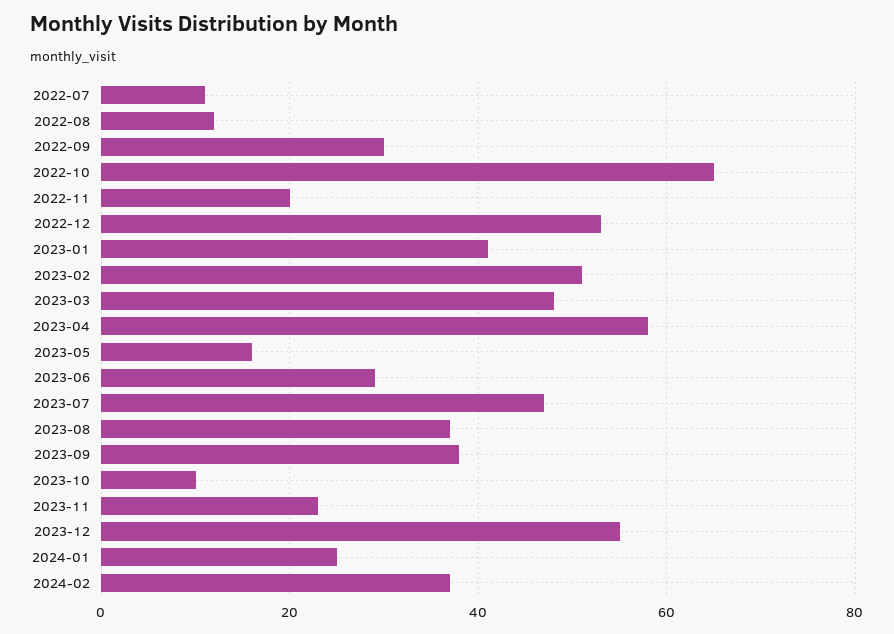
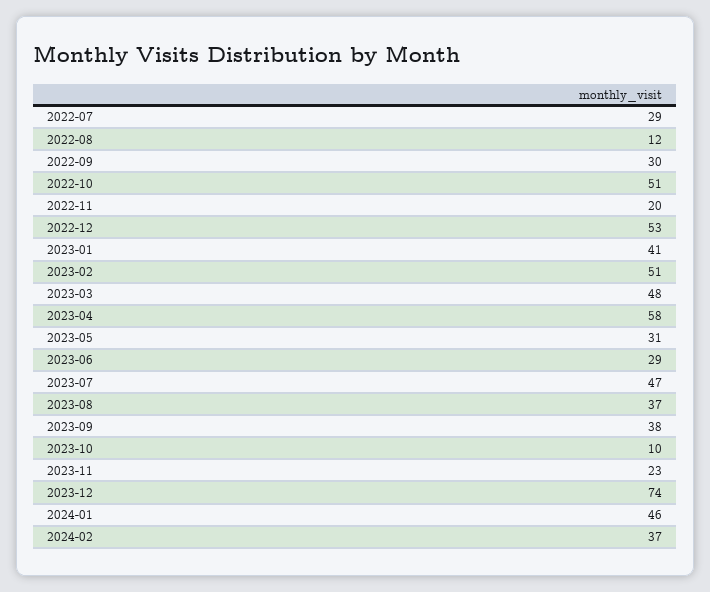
  {
-   "2022-07": 10,
+   "2022-07": 29,
    "2022-08": 12,
    "2022-09": 30,
-   "2022-10": 65,
+   "2022-10": 51,
    "2022-11": 20,
    "2022-12": 53,
    "2023-01": 41,
    "2023-02": 51,
    "2023-03": 48,
    "2023-04": 58,
-   "2023-05": 15,
+   "2023-05": 31,
    "2023-06": 29,
    "2023-07": 47,
    "2023-08": 37,
    "2023-09": 38,
    "2023-10": 10,
    "2023-11": 23,
-   "2023-12": 55,
+   "2023-12": 74,
-   "2024-01": 25,
+   "2024-01": 46,
    "2024-02": 37
  }

